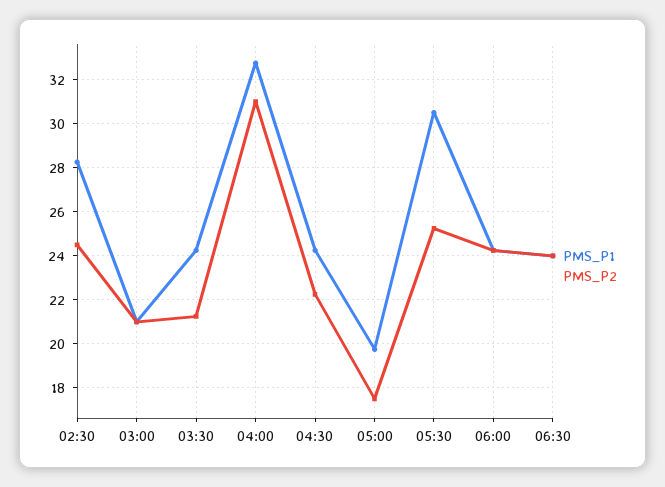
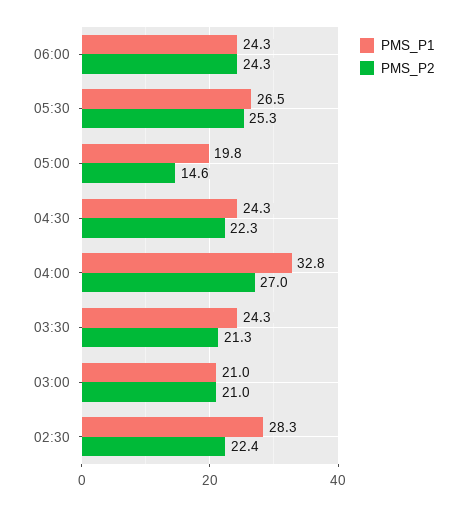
  {
    "PMS_P1": {
      "02:30": 28.3,
      "03:00": 21,
      "03:30": 24.3,
      "04:00": 32.8,
      "04:30": 24.3,
      "05:00": 19.8,
-     "05:30": 30.5,
+     "05:30": 26.5,
-     "06:00": 24.3,
+     "06:00": 24.3
-     "06:30": 24
    },
    "PMS_P2": {
-     "02:30": 24.5,
+     "02:30": 22.4,
      "03:00": 21,
      "03:30": 21.3,
-     "04:00": 31,
+     "04:00": 27,
      "04:30": 22.3,
-     "05:00": 17.5,
+     "05:00": 14.6,
      "05:30": 25.3,
-     "06:00": 24.3,
+     "06:00": 24.3
-     "06:30": 24
    }
  }

